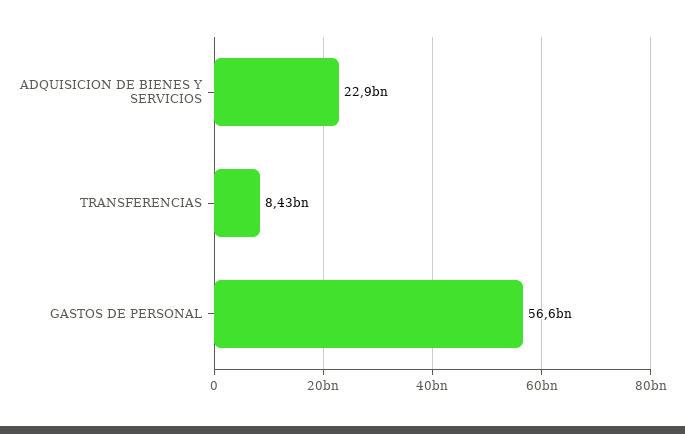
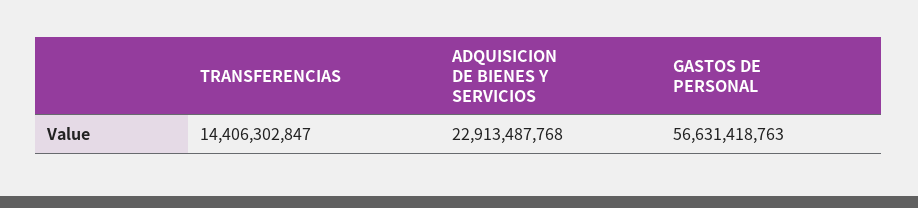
  {
    "ADQUISICION DE BIENES Y SERVICIOS": 22913487768,
-   "TRANSFERENCIAS": 8430000000,
+   "TRANSFERENCIAS": 14406302847,
    "GASTOS DE PERSONAL": 56631418763
  }

